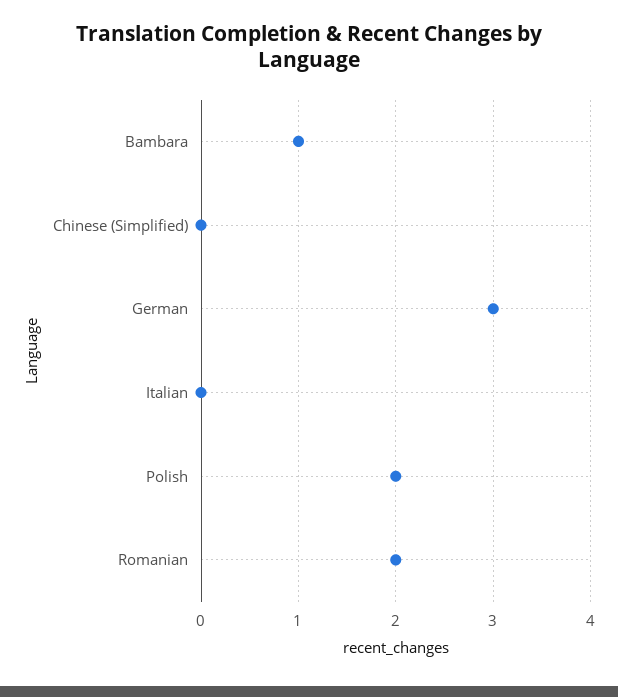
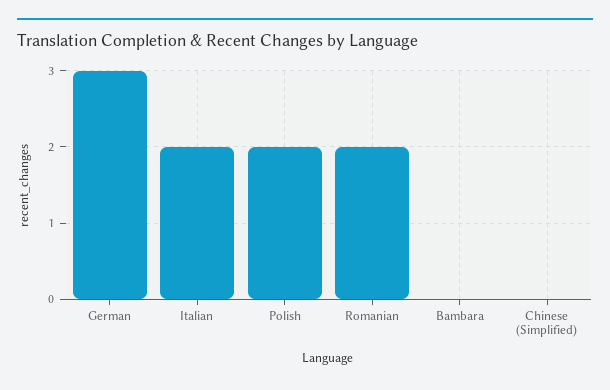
  {
-   "Bambara": 1,
+   "Bambara": 0,
    "Chinese (Simplified)": 0,
    "German": 3,
-   "Italian": 0,
+   "Italian": 2,
    "Polish": 2,
    "Romanian": 2
  }

